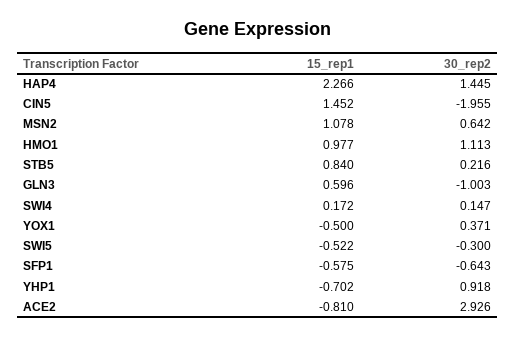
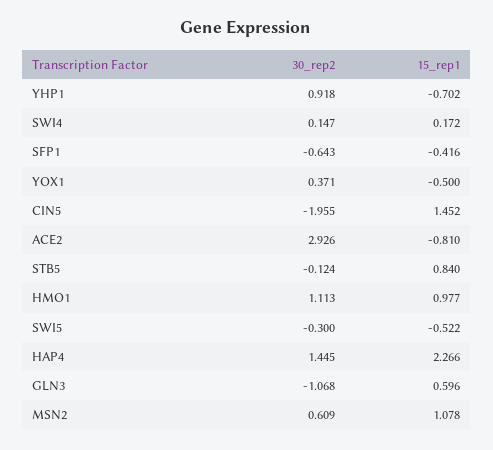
  {
    "15_rep1": {
      "HAP4": 2.266,
      "CIN5": 1.452,
      "MSN2": 1.078,
      "HMO1": 0.977,
      "STB5": 0.84,
      "GLN3": 0.596,
      "SWI4": 0.172,
      "YOX1": -0.5,
      "SWI5": -0.522,
-     "SFP1": -0.575,
+     "SFP1": -0.416,
      "YHP1": -0.702,
      "ACE2": -0.81
    },
    "30_rep2": {
      "HAP4": 1.445,
      "CIN5": -1.955,
-     "MSN2": 0.642,
+     "MSN2": 0.609,
      "HMO1": 1.113,
-     "STB5": 0.216,
+     "STB5": -0.124,
-     "GLN3": -1.003,
+     "GLN3": -1.068,
      "SWI4": 0.147,
      "YOX1": 0.371,
      "SWI5": -0.3,
      "SFP1": -0.643,
      "YHP1": 0.918,
      "ACE2": 2.926
    }
  }

